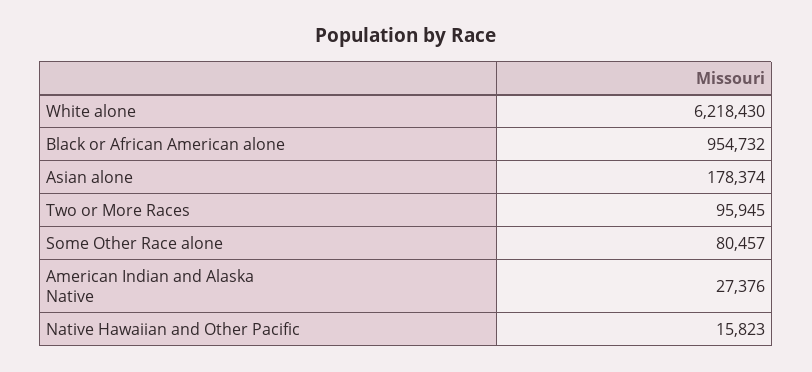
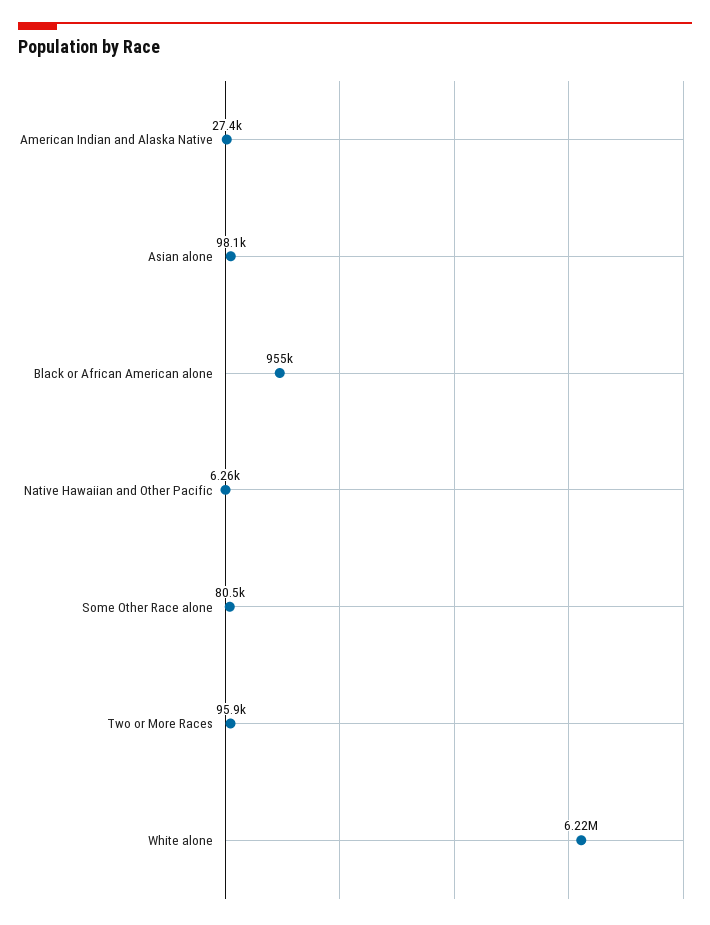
  {
    "White alone": 6218430,
    "Black or African American alone": 954732,
-   "Asian alone": 178374,
+   "Asian alone": 98100,
    "Two or More Races": 95945,
    "Some Other Race alone": 80457,
    "American Indian and Alaska Native": 27376,
-   "Native Hawaiian and Other Pacific": 15823
+   "Native Hawaiian and Other Pacific": 6260
  }

